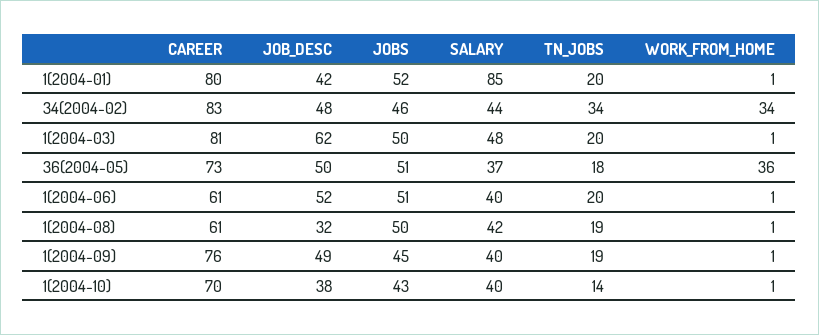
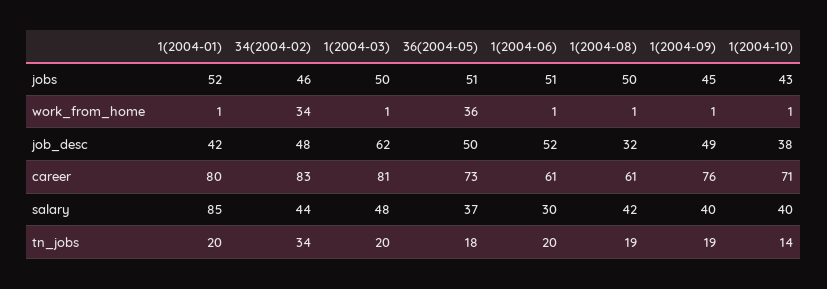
  {
    "CAREER": {
      "1(2004-01)": 80,
      "34(2004-02)": 83,
      "1(2004-03)": 81,
      "36(2004-05)": 73,
      "1(2004-06)": 61,
      "1(2004-08)": 61,
      "1(2004-09)": 76,
-     "1(2004-10)": 70
+     "1(2004-10)": 71
    },
    "JOB_DESC": {
      "1(2004-01)": 42,
      "34(2004-02)": 48,
      "1(2004-03)": 62,
      "36(2004-05)": 50,
      "1(2004-06)": 52,
      "1(2004-08)": 32,
      "1(2004-09)": 49,
      "1(2004-10)": 38
    },
    "JOBS": {
      "1(2004-01)": 52,
      "34(2004-02)": 46,
      "1(2004-03)": 50,
      "36(2004-05)": 51,
      "1(2004-06)": 51,
      "1(2004-08)": 50,
      "1(2004-09)": 45,
      "1(2004-10)": 43
    },
    "SALARY": {
      "1(2004-01)": 85,
      "34(2004-02)": 44,
      "1(2004-03)": 48,
      "36(2004-05)": 37,
-     "1(2004-06)": 40,
+     "1(2004-06)": 30,
      "1(2004-08)": 42,
      "1(2004-09)": 40,
      "1(2004-10)": 40
    },
    "TN_JOBS": {
      "1(2004-01)": 20,
      "34(2004-02)": 34,
      "1(2004-03)": 20,
      "36(2004-05)": 18,
      "1(2004-06)": 20,
      "1(2004-08)": 19,
      "1(2004-09)": 19,
      "1(2004-10)": 14
    },
    "WORK_FROM_HOME": {
      "1(2004-01)": 1,
      "34(2004-02)": 34,
      "1(2004-03)": 1,
      "36(2004-05)": 36,
      "1(2004-06)": 1,
      "1(2004-08)": 1,
      "1(2004-09)": 1,
      "1(2004-10)": 1
    }
  }

